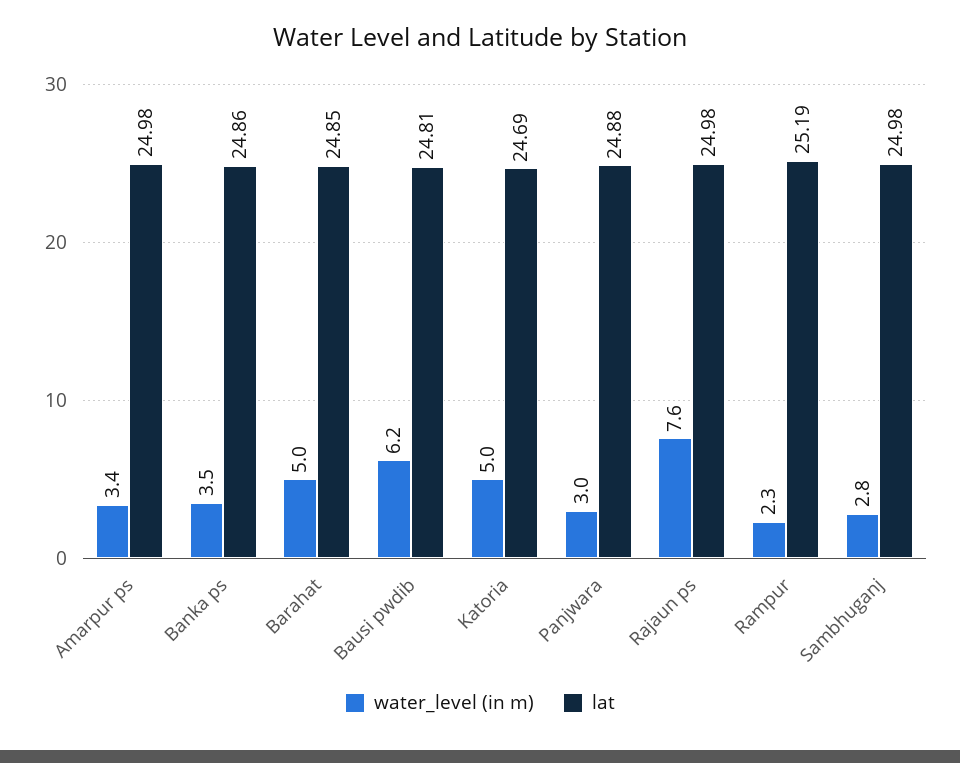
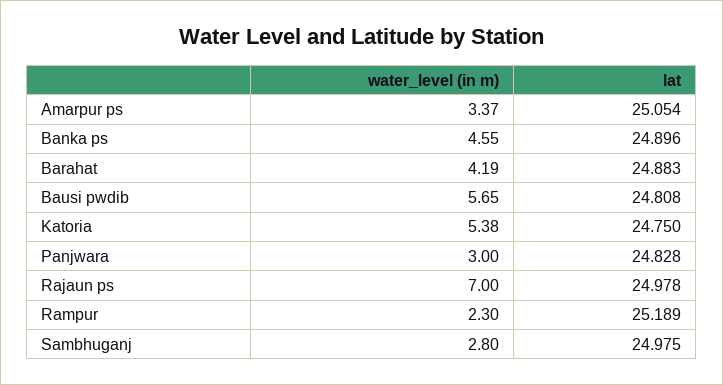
  {
    "water_level (in m)": {
      "Amarpur ps": 3.37,
-     "Banka ps": 3.5,
+     "Banka ps": 4.55,
-     "Barahat": 5,
+     "Barahat": 4.19,
-     "Bausi pwdib": 6.2,
+     "Bausi pwdib": 5.65,
-     "Katoria": 5,
+     "Katoria": 5.38,
      "Panjwara": 3,
-     "Rajaun ps": 7.6,
+     "Rajaun ps": 7,
      "Rampur": 2.3,
      "Sambhuganj": 2.8
    },
    "lat": {
-     "Amarpur ps": 24.98,
+     "Amarpur ps": 25.054,
-     "Banka ps": 24.86,
+     "Banka ps": 24.896,
-     "Barahat": 24.85,
+     "Barahat": 24.883,
      "Bausi pwdib": 24.808,
-     "Katoria": 24.69,
+     "Katoria": 24.75,
-     "Panjwara": 24.88,
+     "Panjwara": 24.828,
      "Rajaun ps": 24.978,
      "Rampur": 25.189,
      "Sambhuganj": 24.975
    }
  }

